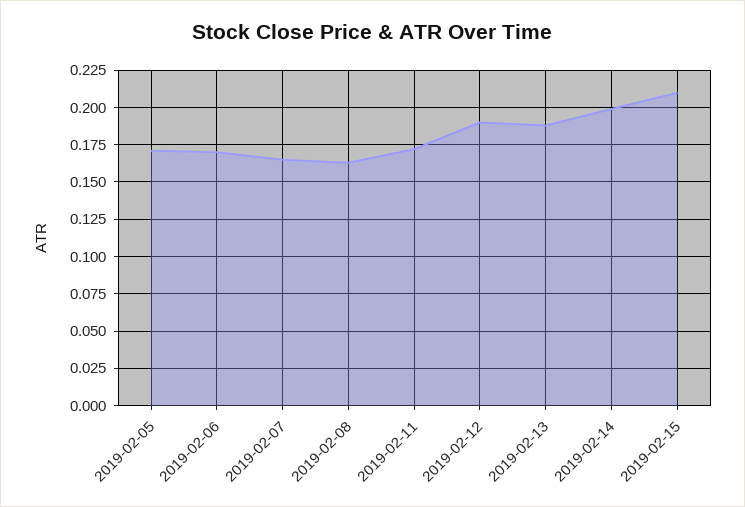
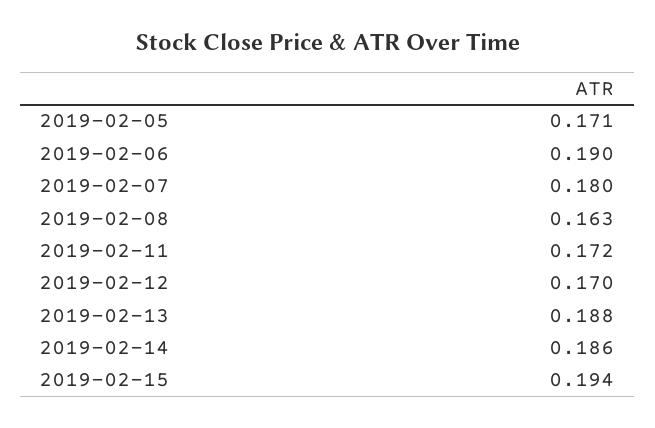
  {
    "2019-02-05": 0.171,
-   "2019-02-06": 0.17,
+   "2019-02-06": 0.19,
-   "2019-02-07": 0.165,
+   "2019-02-07": 0.18,
    "2019-02-08": 0.163,
    "2019-02-11": 0.172,
-   "2019-02-12": 0.19,
+   "2019-02-12": 0.17,
    "2019-02-13": 0.188,
-   "2019-02-14": 0.2,
+   "2019-02-14": 0.186,
-   "2019-02-15": 0.21
+   "2019-02-15": 0.194
  }

